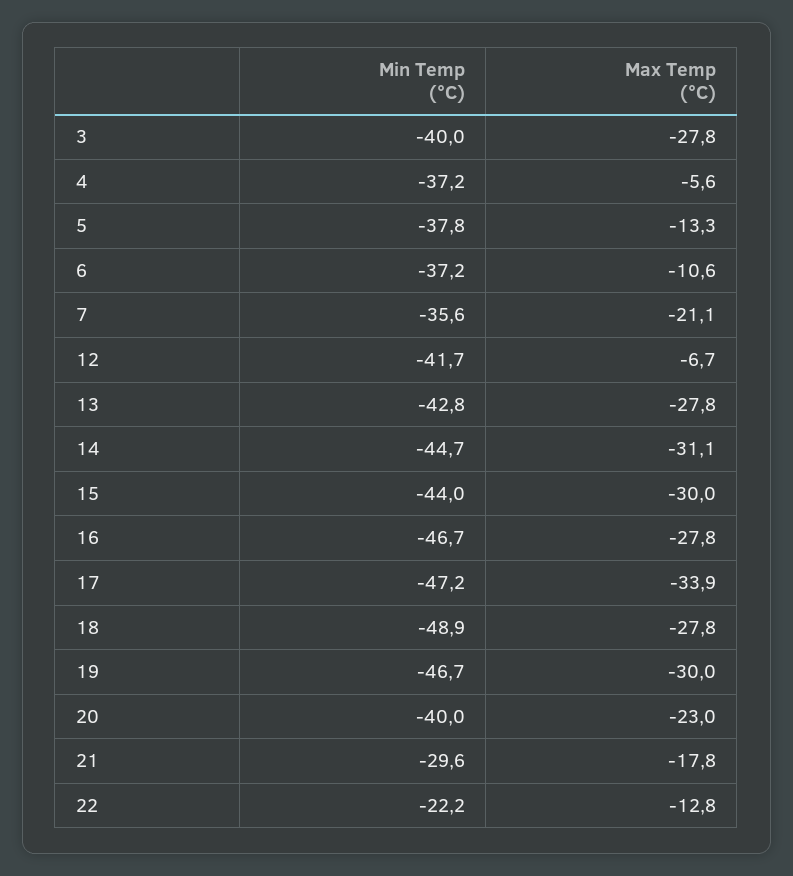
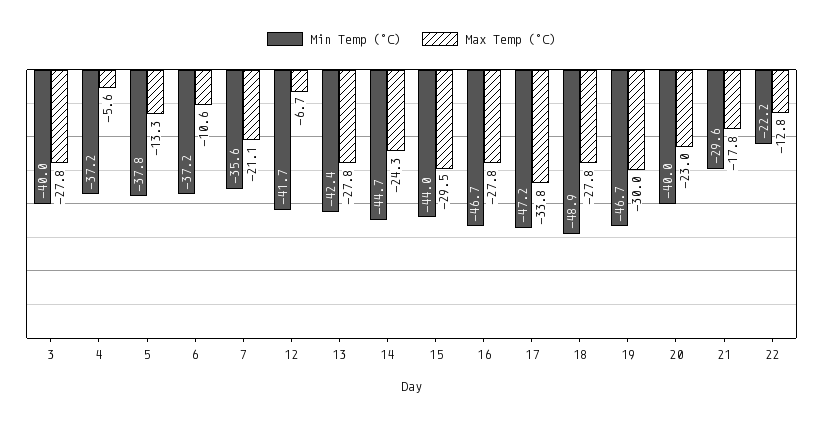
  {
    "Min Temp (°C)": {
      "3": -40,
      "4": -37.2,
      "5": -37.8,
      "6": -37.2,
      "7": -35.6,
      "12": -41.7,
-     "13": -42.8,
+     "13": -42.4,
      "14": -44.7,
      "15": -44,
      "16": -46.7,
      "17": -47.2,
      "18": -48.9,
      "19": -46.7,
      "20": -40,
      "21": -29.6,
      "22": -22.2
    },
    "Max Temp (°C)": {
      "3": -27.8,
      "4": -5.6,
      "5": -13.3,
      "6": -10.6,
      "7": -21.1,
      "12": -6.7,
      "13": -27.8,
-     "14": -31.1,
+     "14": -24.3,
-     "15": -30,
+     "15": -29.5,
      "16": -27.8,
-     "17": -33.9,
+     "17": -33.8,
      "18": -27.8,
      "19": -30,
      "20": -23,
      "21": -17.8,
      "22": -12.8
    }
  }

